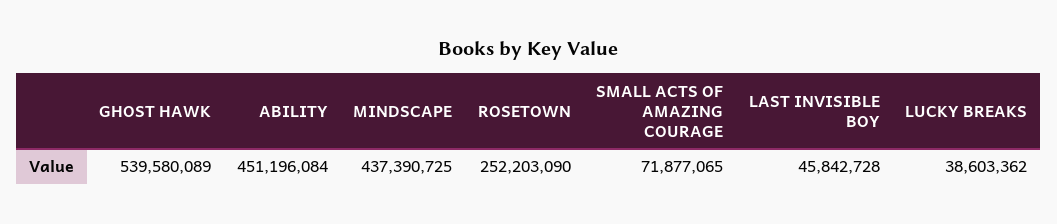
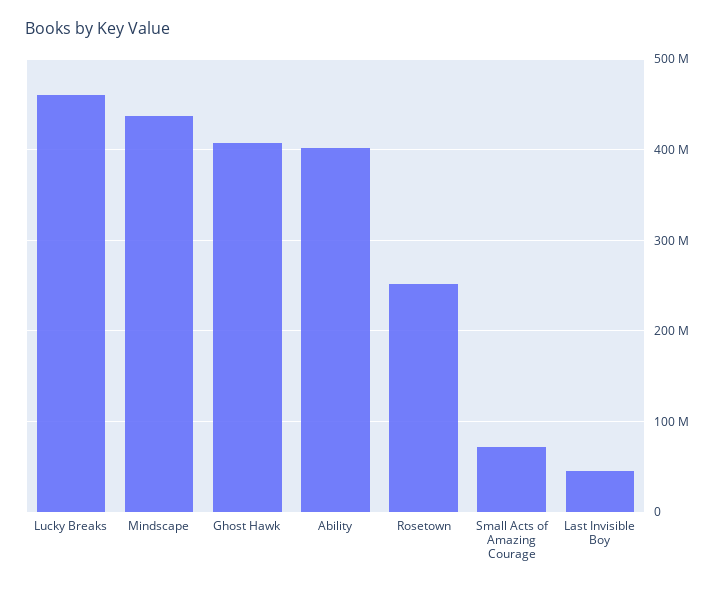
  {
-   "GHOST HAWK": 539580089,
+   "GHOST HAWK": 410000000,
-   "ABILITY": 451196084,
+   "ABILITY": 400000000,
    "MINDSCAPE": 437390725,
    "ROSETOWN": 252203090,
    "SMALL ACTS OF AMAZING COURAGE": 71877065,
    "LAST INVISIBLE BOY": 45842728,
-   "LUCKY BREAKS": 38603362
+   "LUCKY BREAKS": 460000000
  }

